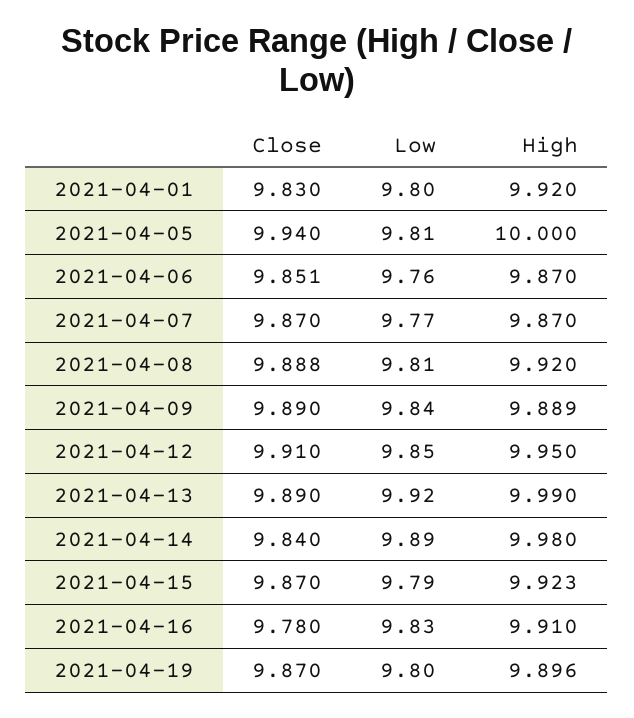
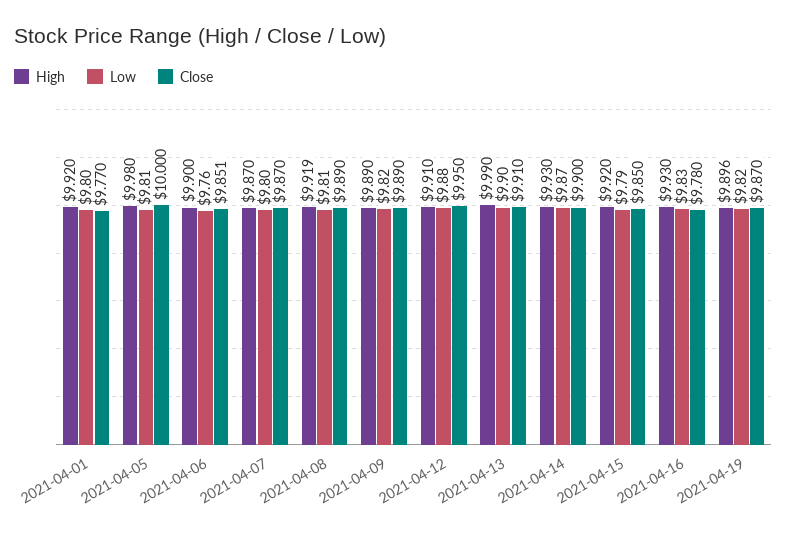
  {
    "Close": {
-     "2021-04-01": 9.83,
+     "2021-04-01": 9.77,
-     "2021-04-05": 9.94,
+     "2021-04-05": 10,
      "2021-04-06": 9.851,
      "2021-04-07": 9.87,
-     "2021-04-08": 9.888,
+     "2021-04-08": 9.89,
      "2021-04-09": 9.89,
-     "2021-04-12": 9.91,
+     "2021-04-12": 9.95,
-     "2021-04-13": 9.89,
+     "2021-04-13": 9.91,
-     "2021-04-14": 9.84,
+     "2021-04-14": 9.9,
-     "2021-04-15": 9.87,
+     "2021-04-15": 9.85,
      "2021-04-16": 9.78,
      "2021-04-19": 9.87
    },
    "Low": {
      "2021-04-01": 9.8,
      "2021-04-05": 9.81,
      "2021-04-06": 9.76,
-     "2021-04-07": 9.77,
+     "2021-04-07": 9.8,
      "2021-04-08": 9.81,
-     "2021-04-09": 9.84,
+     "2021-04-09": 9.82,
-     "2021-04-12": 9.85,
+     "2021-04-12": 9.88,
-     "2021-04-13": 9.92,
+     "2021-04-13": 9.9,
-     "2021-04-14": 9.89,
+     "2021-04-14": 9.87,
      "2021-04-15": 9.79,
      "2021-04-16": 9.83,
-     "2021-04-19": 9.8
+     "2021-04-19": 9.82
    },
    "High": {
      "2021-04-01": 9.92,
-     "2021-04-05": 10,
+     "2021-04-05": 9.98,
-     "2021-04-06": 9.87,
+     "2021-04-06": 9.9,
      "2021-04-07": 9.87,
-     "2021-04-08": 9.92,
+     "2021-04-08": 9.919,
-     "2021-04-09": 9.889,
+     "2021-04-09": 9.89,
-     "2021-04-12": 9.95,
+     "2021-04-12": 9.91,
      "2021-04-13": 9.99,
-     "2021-04-14": 9.98,
+     "2021-04-14": 9.93,
-     "2021-04-15": 9.923,
+     "2021-04-15": 9.92,
-     "2021-04-16": 9.91,
+     "2021-04-16": 9.93,
      "2021-04-19": 9.896
    }
  }

